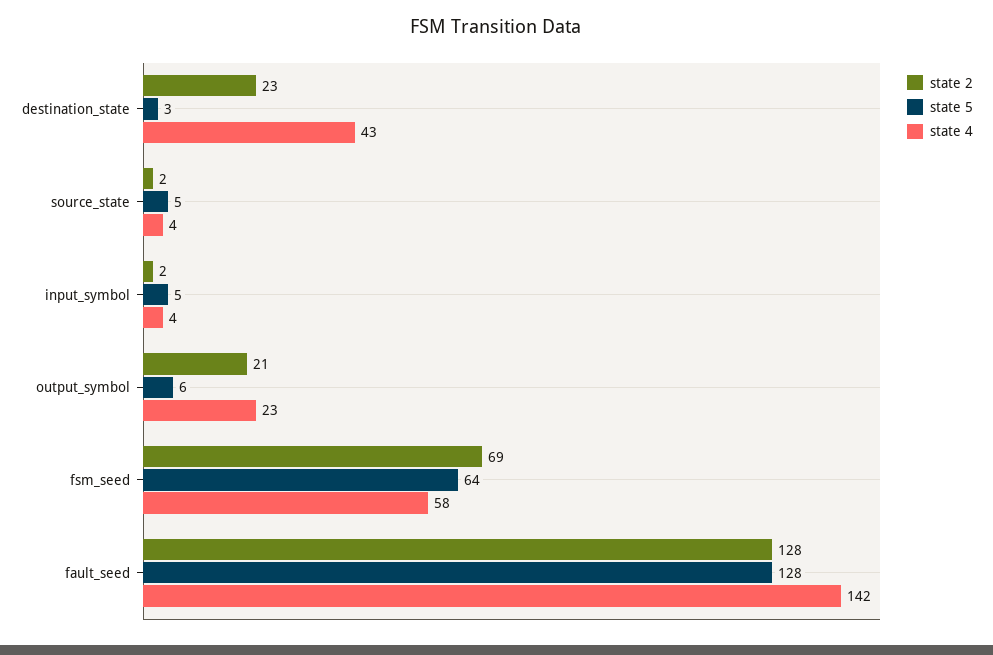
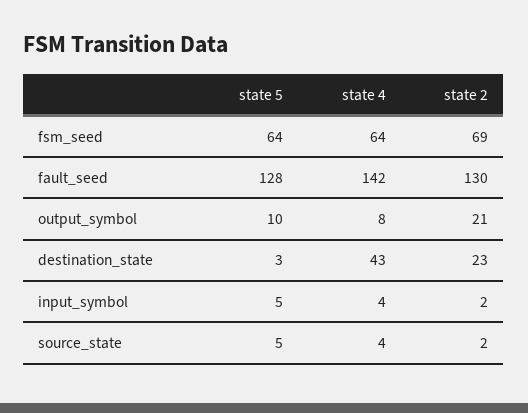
  {
    "state 2": {
      "destination_state": 23,
      "source_state": 2,
      "input_symbol": 2,
      "output_symbol": 21,
      "fsm_seed": 69,
-     "fault_seed": 128
+     "fault_seed": 130
    },
    "state 5": {
      "destination_state": 3,
      "source_state": 5,
      "input_symbol": 5,
-     "output_symbol": 6,
+     "output_symbol": 10,
      "fsm_seed": 64,
      "fault_seed": 128
    },
    "state 4": {
      "destination_state": 43,
      "source_state": 4,
      "input_symbol": 4,
-     "output_symbol": 23,
+     "output_symbol": 8,
-     "fsm_seed": 58,
+     "fsm_seed": 64,
      "fault_seed": 142
    }
  }

